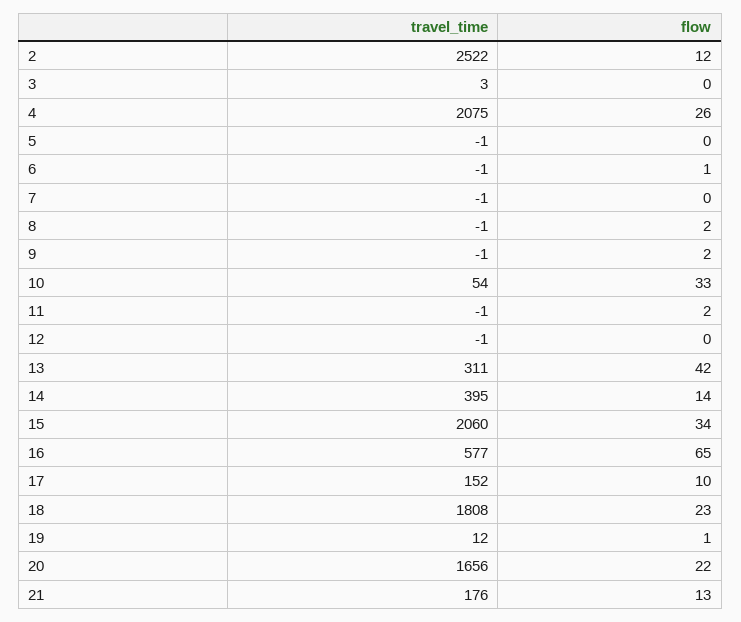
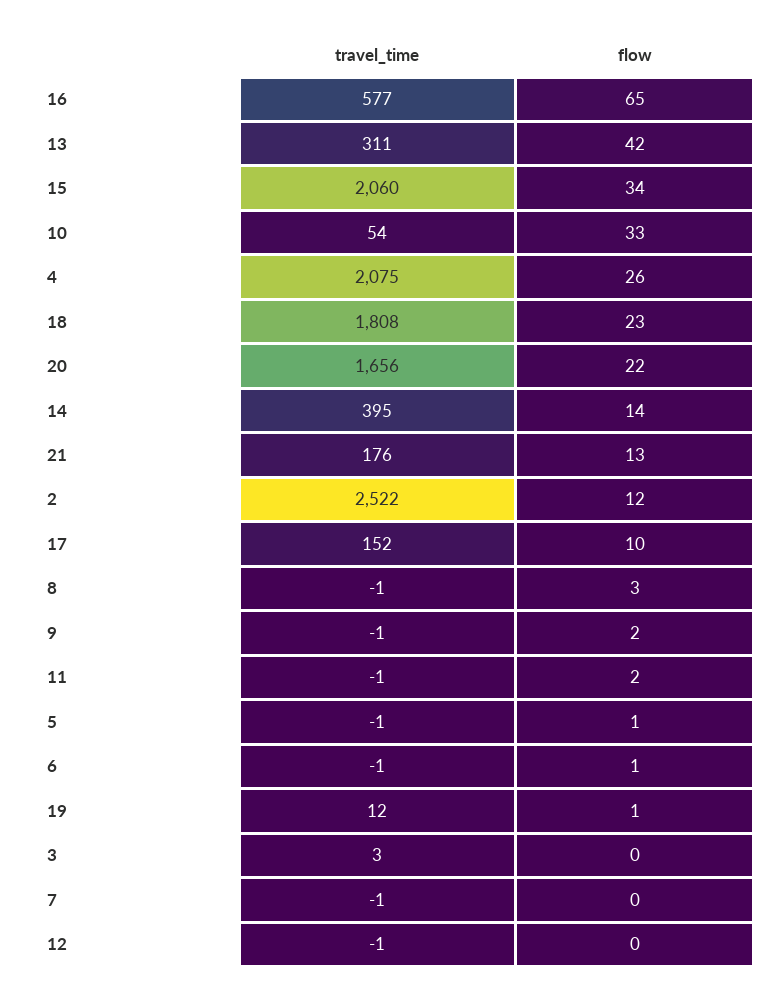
  {
    "travel_time": {
      "2": 2522,
      "3": 3,
      "4": 2075,
      "5": -1,
      "6": -1,
      "7": -1,
      "8": -1,
      "9": -1,
      "10": 54,
      "11": -1,
      "12": -1,
      "13": 311,
      "14": 395,
      "15": 2060,
      "16": 577,
      "17": 152,
      "18": 1808,
      "19": 12,
      "20": 1656,
      "21": 176
    },
    "flow": {
      "2": 12,
      "3": 0,
      "4": 26,
-     "5": 0,
+     "5": 1,
      "6": 1,
      "7": 0,
-     "8": 2,
+     "8": 3,
      "9": 2,
      "10": 33,
      "11": 2,
      "12": 0,
      "13": 42,
      "14": 14,
      "15": 34,
      "16": 65,
      "17": 10,
      "18": 23,
      "19": 1,
      "20": 22,
      "21": 13
    }
  }

